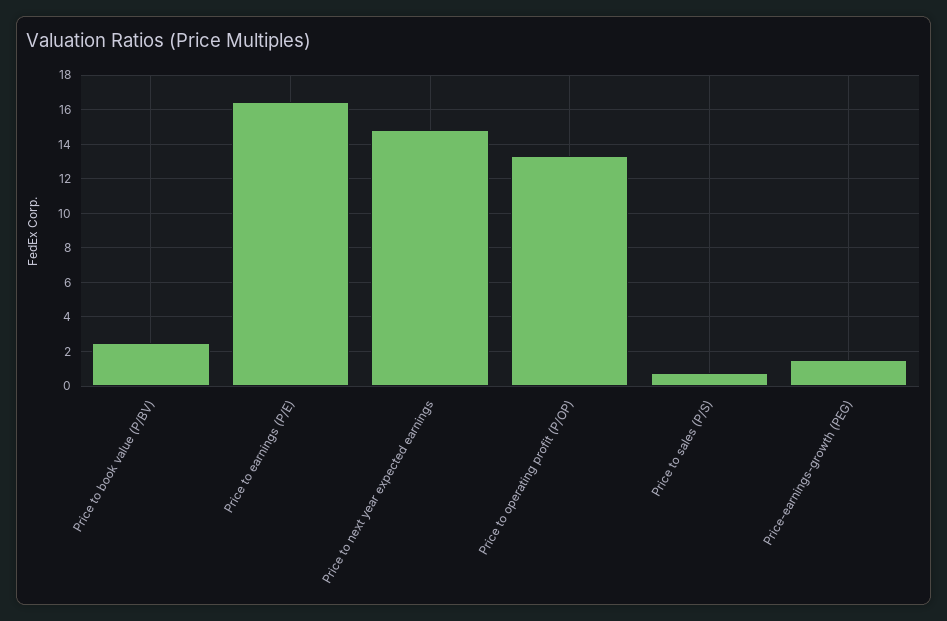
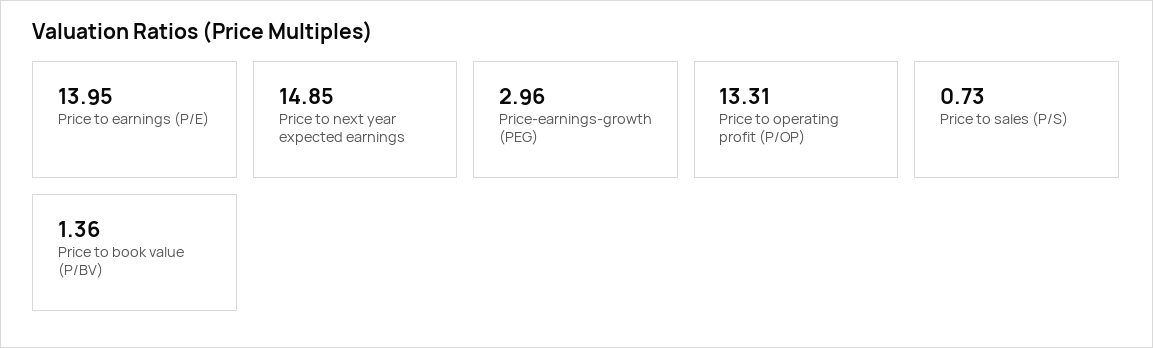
  {
-   "Price to book value (P/BV)": 2.5,
+   "Price to book value (P/BV)": 1.36,
-   "Price to earnings (P/E)": 16.5,
+   "Price to earnings (P/E)": 13.95,
    "Price to next year expected earnings": 14.85,
    "Price to operating profit (P/OP)": 13.31,
    "Price to sales (P/S)": 0.73,
-   "Price-earnings-growth (PEG)": 1.5
+   "Price-earnings-growth (PEG)": 2.96
  }

